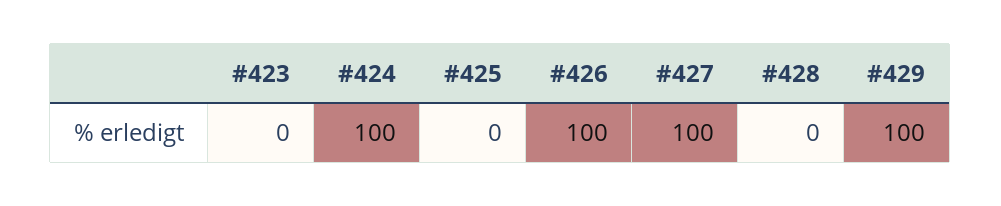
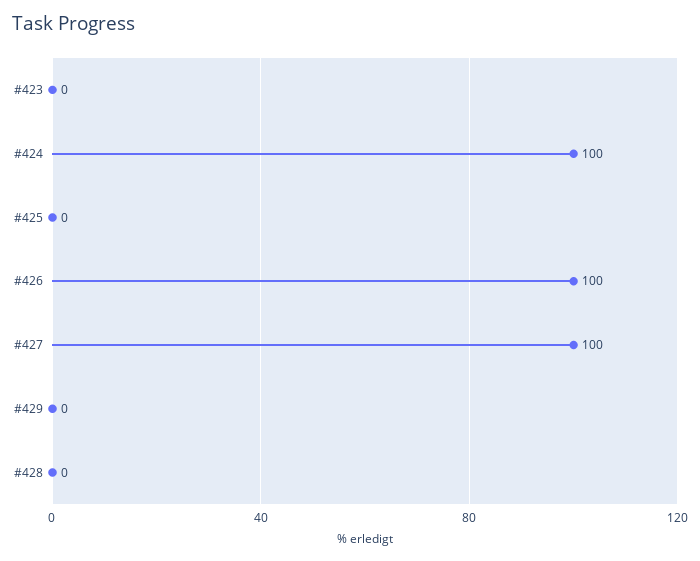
  {
    "#423": 0,
    "#424": 100,
    "#425": 0,
    "#426": 100,
    "#427": 100,
    "#428": 0,
-   "#429": 100
+   "#429": 0
  }

